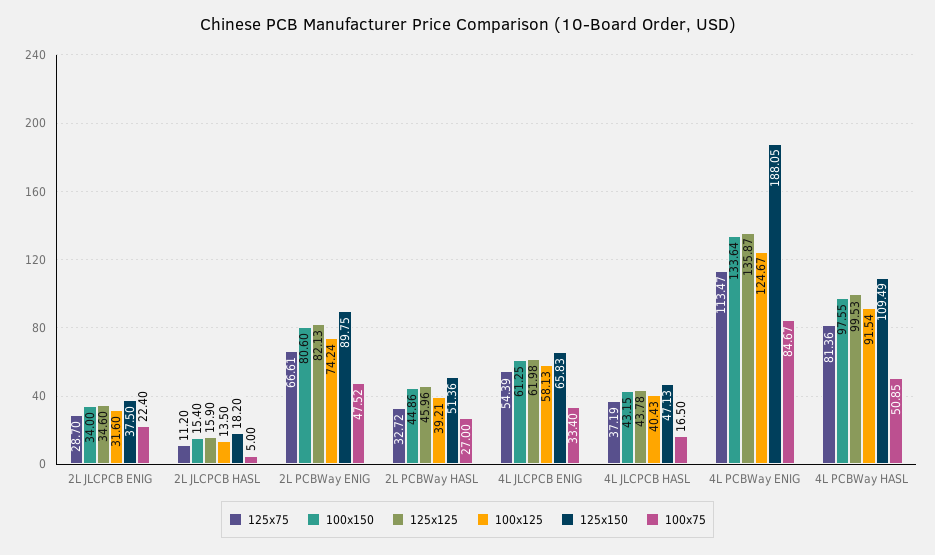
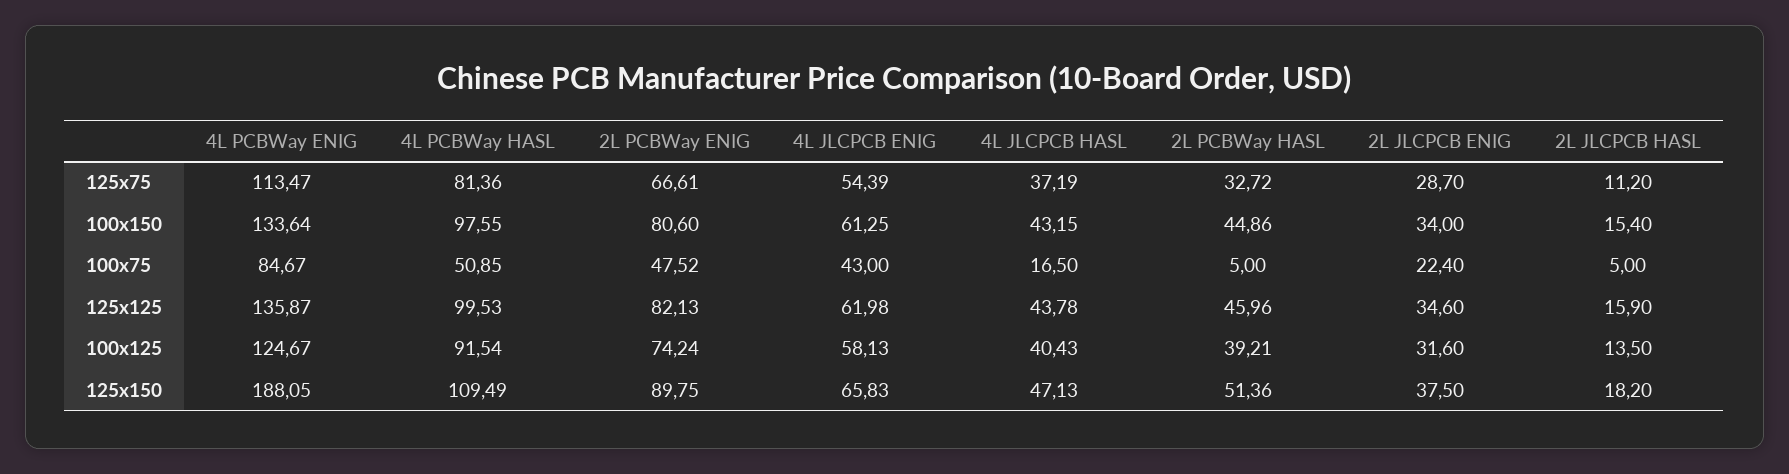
  {
    "125x75": {
      "2L JLCPCB ENIG": 28.7,
      "2L JLCPCB HASL": 11.2,
      "2L PCBWay ENIG": 66.61,
      "2L PCBWay HASL": 32.72,
      "4L JLCPCB ENIG": 54.39,
      "4L JLCPCB HASL": 37.19,
      "4L PCBWay ENIG": 113.47,
      "4L PCBWay HASL": 81.36
    },
    "100x150": {
      "2L JLCPCB ENIG": 34,
      "2L JLCPCB HASL": 15.4,
      "2L PCBWay ENIG": 80.6,
      "2L PCBWay HASL": 44.86,
      "4L JLCPCB ENIG": 61.25,
      "4L JLCPCB HASL": 43.15,
      "4L PCBWay ENIG": 133.64,
      "4L PCBWay HASL": 97.55
    },
    "125x125": {
      "2L JLCPCB ENIG": 34.6,
      "2L JLCPCB HASL": 15.9,
      "2L PCBWay ENIG": 82.13,
      "2L PCBWay HASL": 45.96,
      "4L JLCPCB ENIG": 61.98,
      "4L JLCPCB HASL": 43.78,
      "4L PCBWay ENIG": 135.87,
      "4L PCBWay HASL": 99.53
    },
    "100x125": {
      "2L JLCPCB ENIG": 31.6,
      "2L JLCPCB HASL": 13.5,
      "2L PCBWay ENIG": 74.24,
      "2L PCBWay HASL": 39.21,
      "4L JLCPCB ENIG": 58.13,
      "4L JLCPCB HASL": 40.43,
      "4L PCBWay ENIG": 124.67,
      "4L PCBWay HASL": 91.54
    },
    "125x150": {
      "2L JLCPCB ENIG": 37.5,
      "2L JLCPCB HASL": 18.2,
      "2L PCBWay ENIG": 89.75,
      "2L PCBWay HASL": 51.36,
      "4L JLCPCB ENIG": 65.83,
      "4L JLCPCB HASL": 47.13,
      "4L PCBWay ENIG": 188.05,
      "4L PCBWay HASL": 109.49
    },
    "100x75": {
      "2L JLCPCB ENIG": 22.4,
      "2L JLCPCB HASL": 5,
      "2L PCBWay ENIG": 47.52,
-     "2L PCBWay HASL": 27,
+     "2L PCBWay HASL": 5,
-     "4L JLCPCB ENIG": 33.4,
+     "4L JLCPCB ENIG": 43,
      "4L JLCPCB HASL": 16.5,
      "4L PCBWay ENIG": 84.67,
      "4L PCBWay HASL": 50.85
    }
  }

